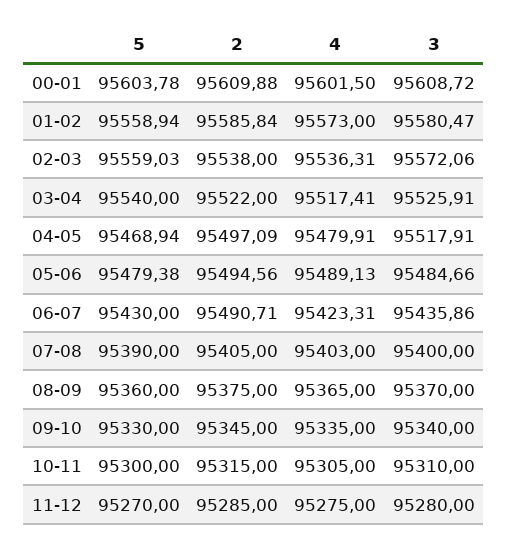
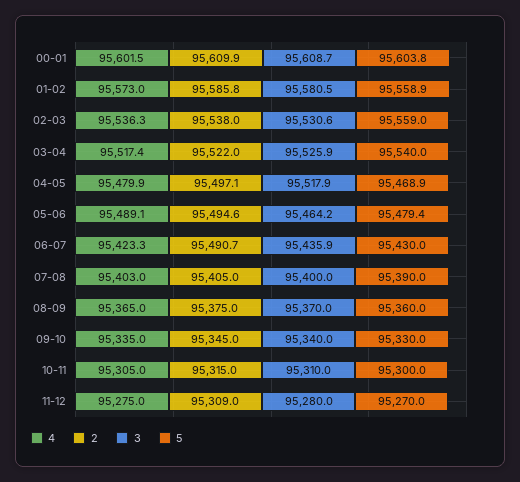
  {
    "5": {
      "00-01": 95603.78,
      "01-02": 95558.94,
      "02-03": 95559.03,
      "03-04": 95540,
      "04-05": 95468.94,
      "05-06": 95479.38,
      "06-07": 95430,
      "07-08": 95390,
      "08-09": 95360,
      "09-10": 95330,
      "10-11": 95300,
      "11-12": 95270
    },
    "2": {
      "00-01": 95609.88,
      "01-02": 95585.84,
      "02-03": 95538,
      "03-04": 95522,
      "04-05": 95497.09,
      "05-06": 95494.56,
      "06-07": 95490.71,
      "07-08": 95405,
      "08-09": 95375,
      "09-10": 95345,
      "10-11": 95315,
-     "11-12": 95285
+     "11-12": 95309
    },
    "4": {
      "00-01": 95601.5,
      "01-02": 95573,
      "02-03": 95536.31,
      "03-04": 95517.41,
      "04-05": 95479.91,
      "05-06": 95489.13,
      "06-07": 95423.31,
      "07-08": 95403,
      "08-09": 95365,
      "09-10": 95335,
      "10-11": 95305,
      "11-12": 95275
    },
    "3": {
      "00-01": 95608.72,
      "01-02": 95580.47,
-     "02-03": 95572.06,
+     "02-03": 95530.6,
      "03-04": 95525.91,
      "04-05": 95517.91,
-     "05-06": 95484.66,
+     "05-06": 95464.2,
      "06-07": 95435.86,
      "07-08": 95400,
      "08-09": 95370,
      "09-10": 95340,
      "10-11": 95310,
      "11-12": 95280
    }
  }

